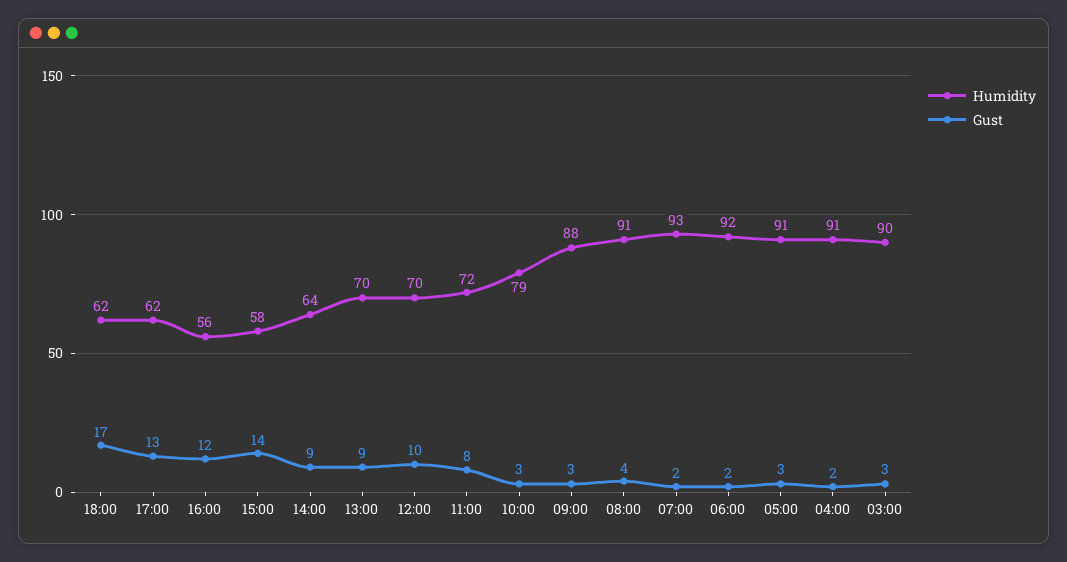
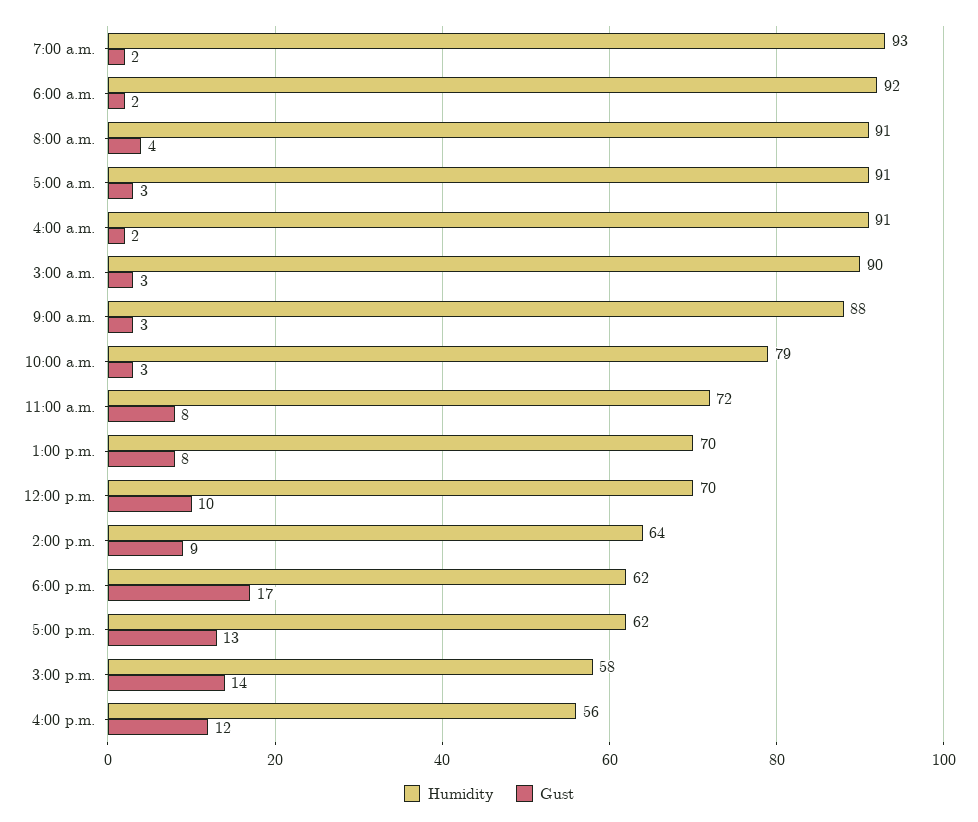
  {
    "Humidity": {
      "18:00": 62,
      "17:00": 62,
      "16:00": 56,
      "15:00": 58,
      "14:00": 64,
      "13:00": 70,
      "12:00": 70,
      "11:00": 72,
      "10:00": 79,
      "09:00": 88,
      "08:00": 91,
      "07:00": 93,
      "06:00": 92,
      "05:00": 91,
      "04:00": 91,
      "03:00": 90
    },
    "Gust": {
      "18:00": 17,
      "17:00": 13,
      "16:00": 12,
      "15:00": 14,
      "14:00": 9,
-     "13:00": 9,
+     "13:00": 8,
      "12:00": 10,
      "11:00": 8,
      "10:00": 3,
      "09:00": 3,
      "08:00": 4,
      "07:00": 2,
      "06:00": 2,
      "05:00": 3,
      "04:00": 2,
      "03:00": 3
    }
  }

